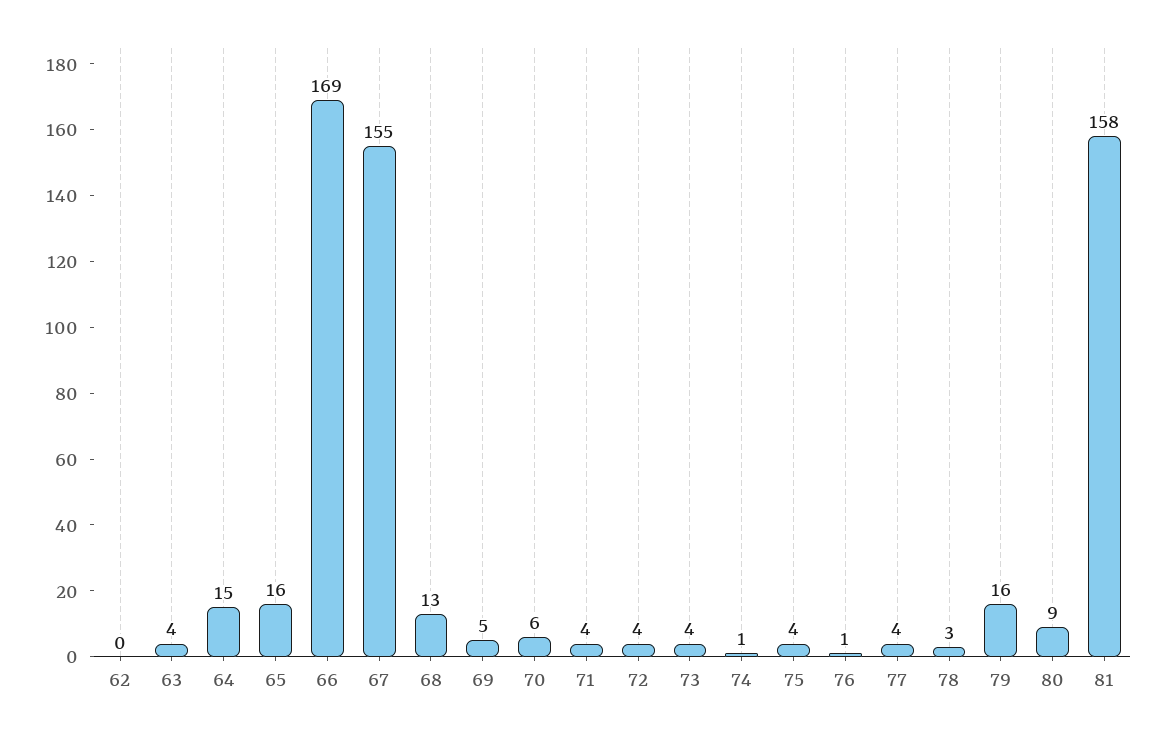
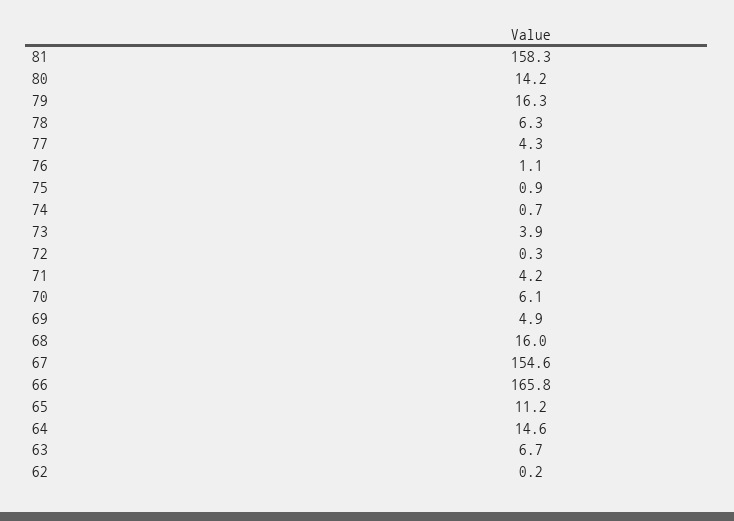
  {
    "62": 0.2,
-   "63": 4,
+   "63": 6.7,
    "64": 14.6,
-   "65": 16,
+   "65": 11.2,
-   "66": 169,
+   "66": 165.8,
    "67": 154.6,
-   "68": 13,
+   "68": 16,
    "69": 4.9,
    "70": 6.1,
    "71": 4.2,
-   "72": 4,
+   "72": 0.3,
    "73": 3.9,
    "74": 0.7,
-   "75": 4,
+   "75": 0.9,
    "76": 1.1,
    "77": 4.3,
-   "78": 3,
+   "78": 6.3,
    "79": 16.3,
-   "80": 9,
+   "80": 14.2,
    "81": 158.3
  }

